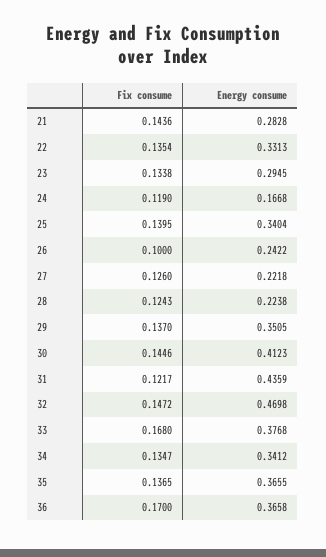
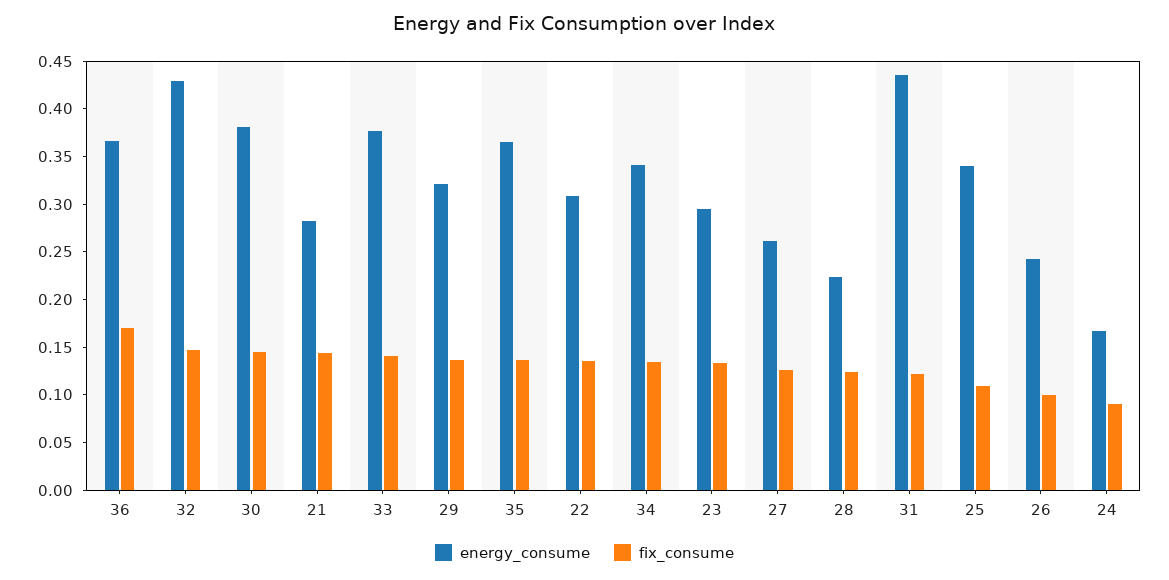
  {
    "Fix consume": {
      "21": 0.1436,
      "22": 0.1354,
      "23": 0.1338,
-     "24": 0.119,
+     "24": 0.09,
-     "25": 0.1395,
+     "25": 0.11,
      "26": 0.1,
      "27": 0.126,
      "28": 0.1243,
      "29": 0.137,
      "30": 0.1446,
      "31": 0.1217,
      "32": 0.1472,
-     "33": 0.168,
+     "33": 0.14,
      "34": 0.1347,
      "35": 0.1365,
      "36": 0.17
    },
    "Energy consume": {
      "21": 0.2828,
-     "22": 0.3313,
+     "22": 0.31,
      "23": 0.2945,
      "24": 0.1668,
      "25": 0.3404,
      "26": 0.2422,
-     "27": 0.2218,
+     "27": 0.26,
      "28": 0.2238,
-     "29": 0.3505,
+     "29": 0.32,
-     "30": 0.4123,
+     "30": 0.38,
      "31": 0.4359,
-     "32": 0.4698,
+     "32": 0.43,
      "33": 0.3768,
      "34": 0.3412,
      "35": 0.3655,
      "36": 0.3658
    }
  }

